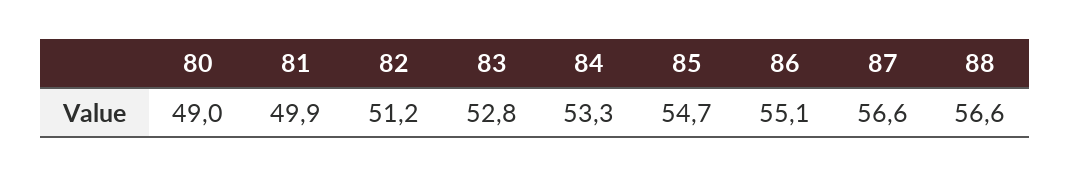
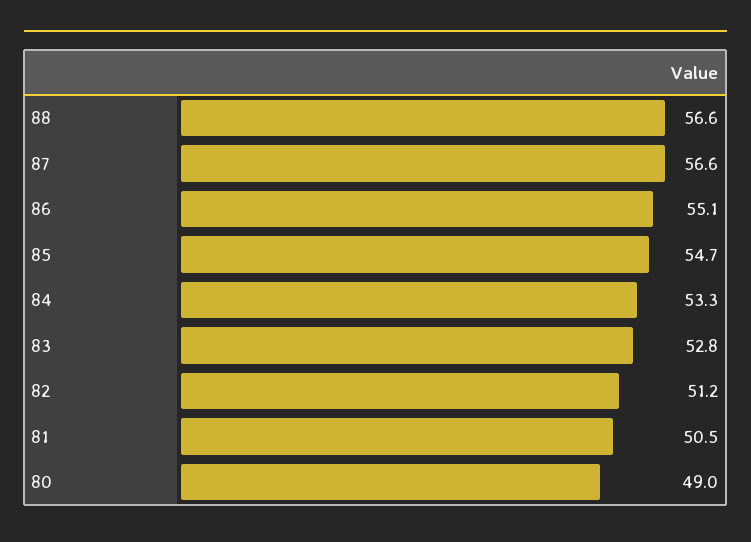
  {
    "80": 49,
-   "81": 49.9,
+   "81": 50.5,
    "82": 51.2,
    "83": 52.8,
    "84": 53.3,
    "85": 54.7,
    "86": 55.1,
    "87": 56.6,
    "88": 56.6
  }

